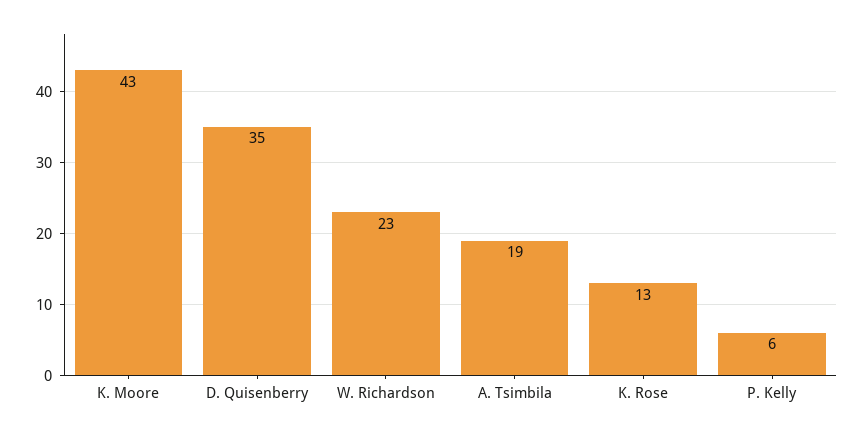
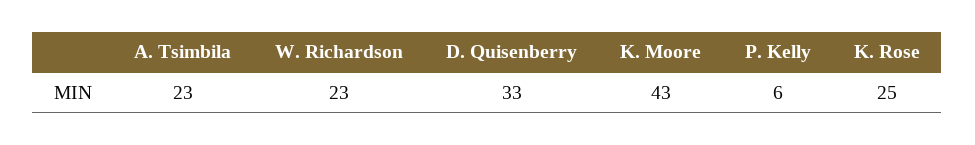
  {
    "K. Moore": 43,
-   "D. Quisenberry": 35,
+   "D. Quisenberry": 33,
    "W. Richardson": 23,
-   "A. Tsimbila": 19,
+   "A. Tsimbila": 23,
-   "K. Rose": 13,
+   "K. Rose": 25,
    "P. Kelly": 6
  }

